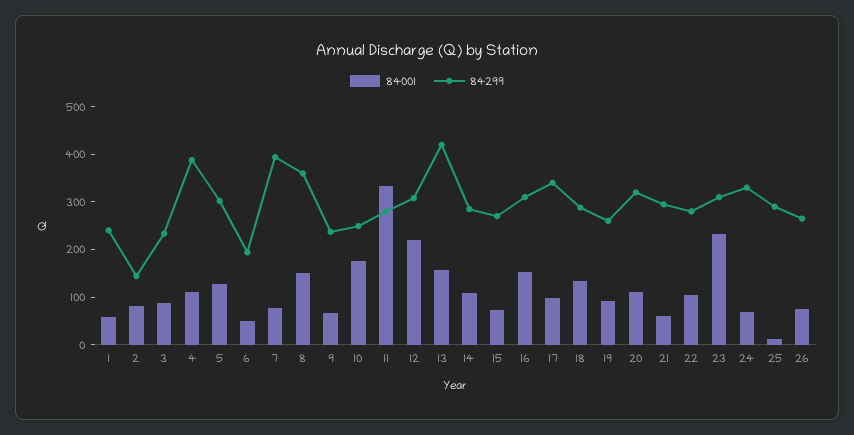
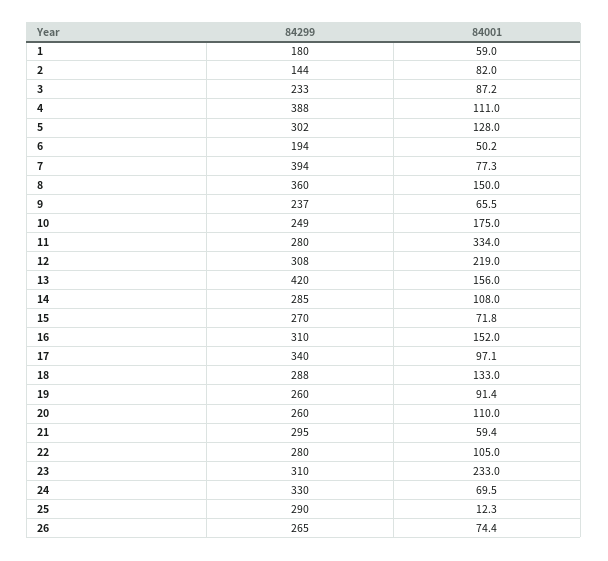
  {
    "84001": {
      "1": 59,
      "2": 82,
      "3": 87.2,
      "4": 111,
      "5": 128,
      "6": 50.2,
      "7": 77.3,
      "8": 150,
      "9": 65.5,
      "10": 175,
      "11": 334,
      "12": 219,
      "13": 156,
      "14": 108,
      "15": 71.8,
      "16": 152,
      "17": 97.1,
      "18": 133,
      "19": 91.4,
      "20": 110,
      "21": 59.4,
      "22": 105,
      "23": 233,
      "24": 69.5,
      "25": 12.3,
      "26": 74.4
    },
    "84299": {
-     "1": 240,
+     "1": 180,
      "2": 144,
      "3": 233,
      "4": 388,
      "5": 302,
      "6": 194,
      "7": 394,
      "8": 360,
      "9": 237,
      "10": 249,
      "11": 280,
      "12": 308,
      "13": 420,
      "14": 285,
      "15": 270,
      "16": 310,
      "17": 340,
      "18": 288,
      "19": 260,
-     "20": 320,
+     "20": 260,
      "21": 295,
      "22": 280,
      "23": 310,
      "24": 330,
      "25": 290,
      "26": 265
    }
  }

